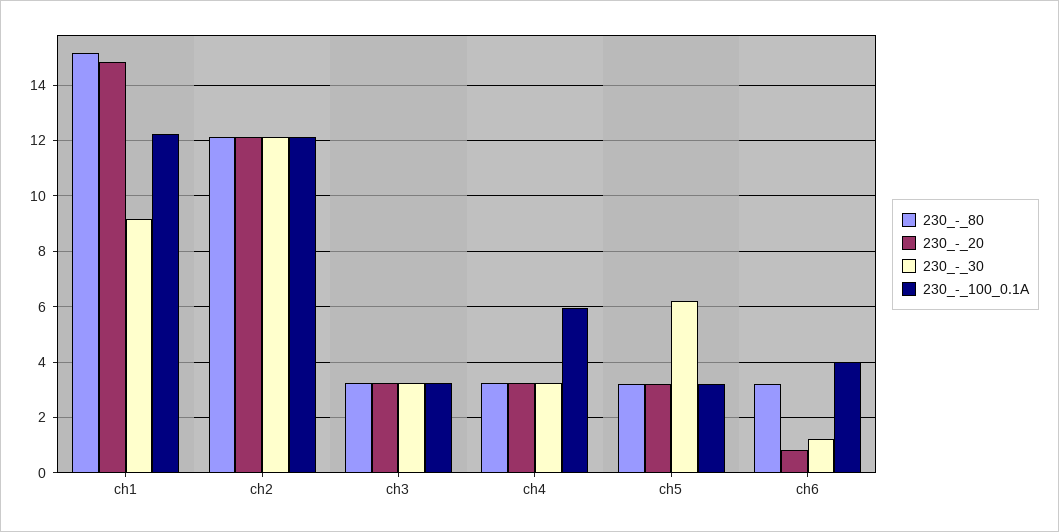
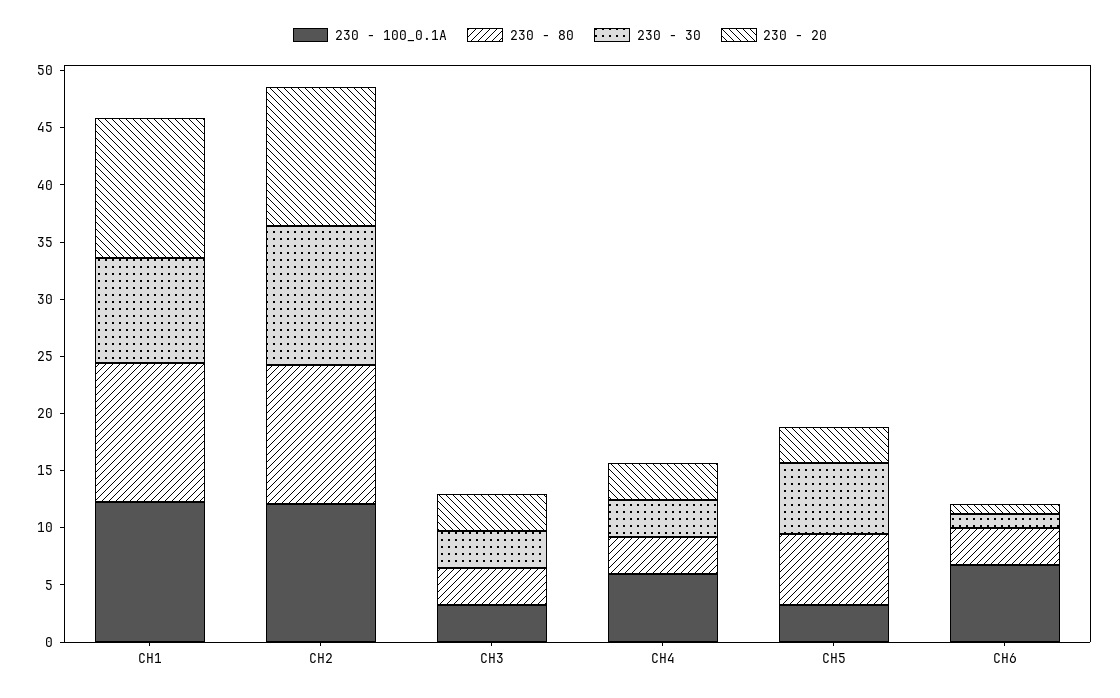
  {
    "230_-_80": {
-     "ch1": 15.25,
+     "ch1": 12,
      "ch2": 12.25,
      "ch3": 3.25,
      "ch4": 3.25,
-     "ch5": 3.25,
+     "ch5": 6,
      "ch6": 3.25
    },
    "230_-_20": {
-     "ch1": 14.75,
+     "ch1": 12,
      "ch2": 12.25,
      "ch3": 3.25,
      "ch4": 3.25,
      "ch5": 3.25,
      "ch6": 0.75
    },
    "230_-_30": {
      "ch1": 9.25,
      "ch2": 12.25,
      "ch3": 3.25,
      "ch4": 3.25,
      "ch5": 6.25,
      "ch6": 1.25
    },
    "230_-_100_0.1A": {
      "ch1": 12.25,
      "ch2": 12,
      "ch3": 3.25,
      "ch4": 6,
      "ch5": 3.25,
-     "ch6": 4
+     "ch6": 7
    }
  }

